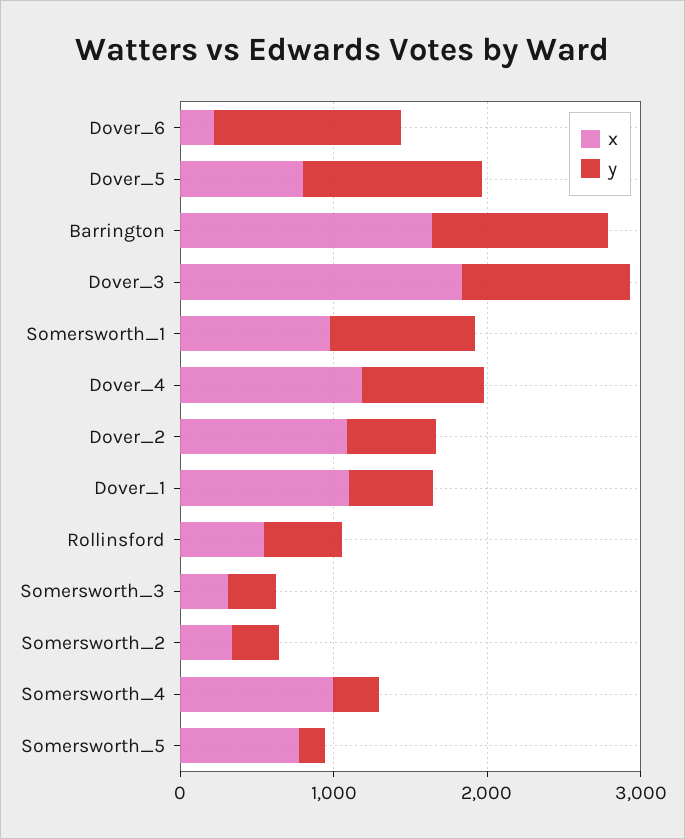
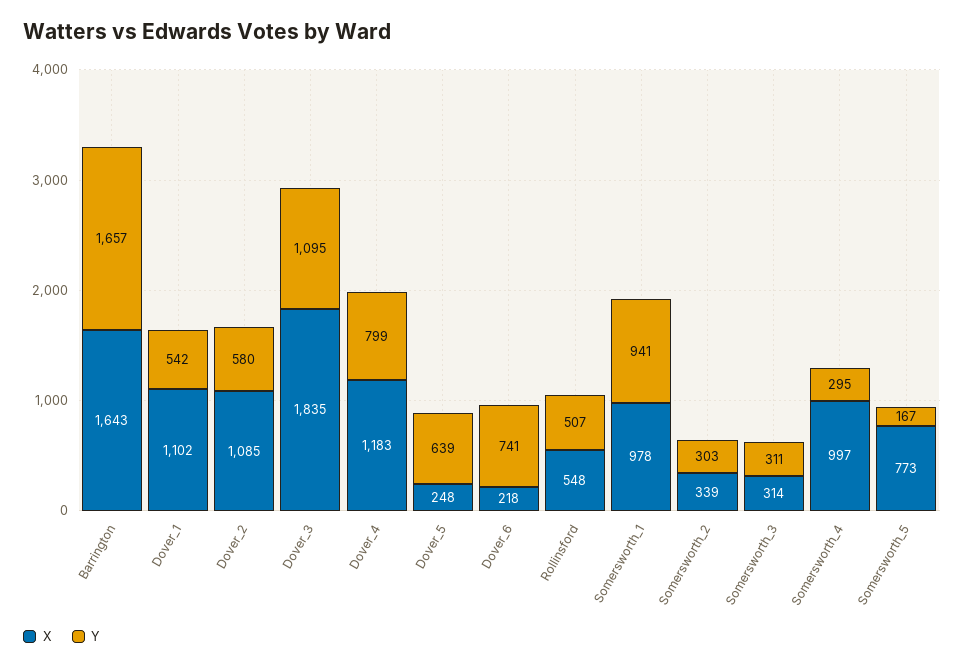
  {
    "x": {
      "Dover_6": 218,
-     "Dover_5": 800,
+     "Dover_5": 248,
      "Barrington": 1643,
      "Dover_3": 1835,
      "Somersworth_1": 978,
      "Dover_4": 1183,
      "Dover_2": 1085,
      "Dover_1": 1102,
      "Rollinsford": 548,
      "Somersworth_3": 314,
      "Somersworth_2": 339,
      "Somersworth_4": 997,
      "Somersworth_5": 773
    },
    "y": {
-     "Dover_6": 1200,
+     "Dover_6": 741,
-     "Dover_5": 1200,
+     "Dover_5": 639,
-     "Barrington": 1200,
+     "Barrington": 1657,
      "Dover_3": 1095,
      "Somersworth_1": 941,
      "Dover_4": 799,
      "Dover_2": 580,
      "Dover_1": 542,
      "Rollinsford": 507,
      "Somersworth_3": 311,
      "Somersworth_2": 303,
      "Somersworth_4": 295,
      "Somersworth_5": 167
    }
  }

